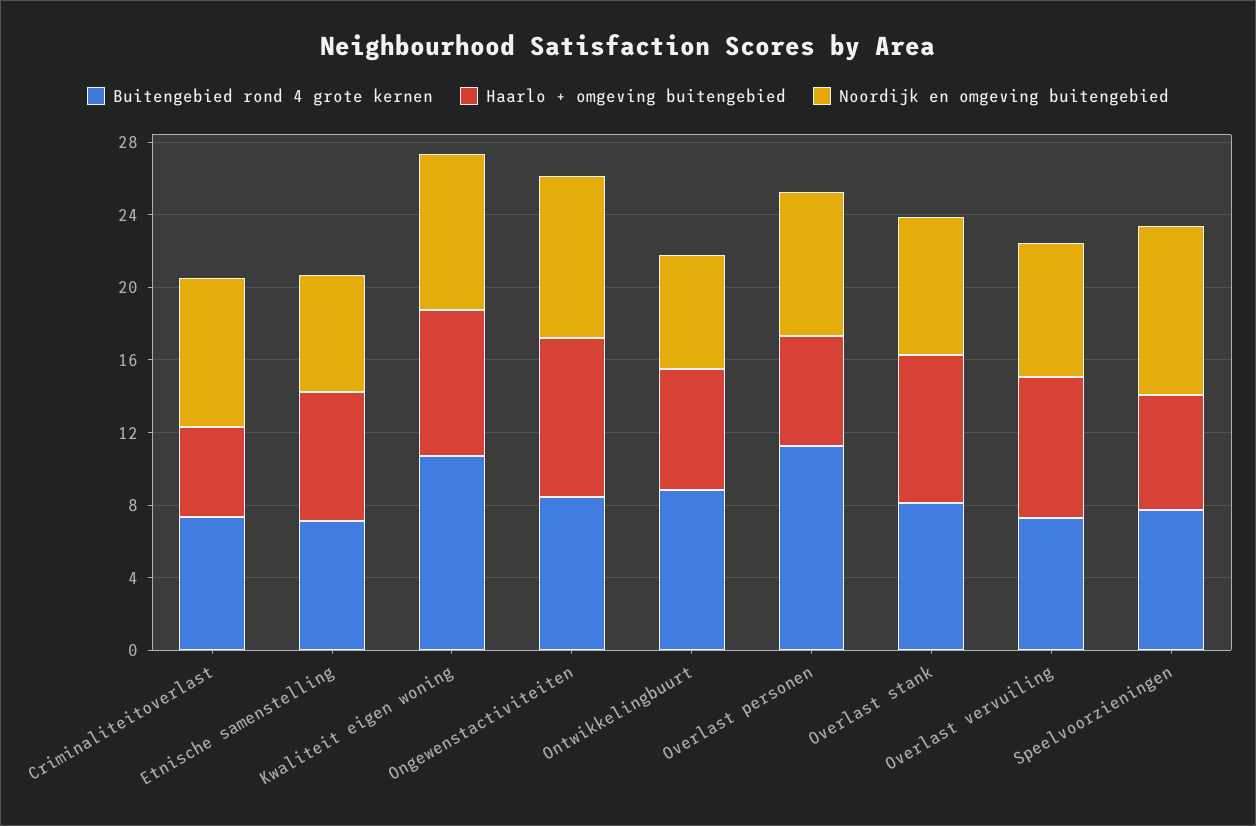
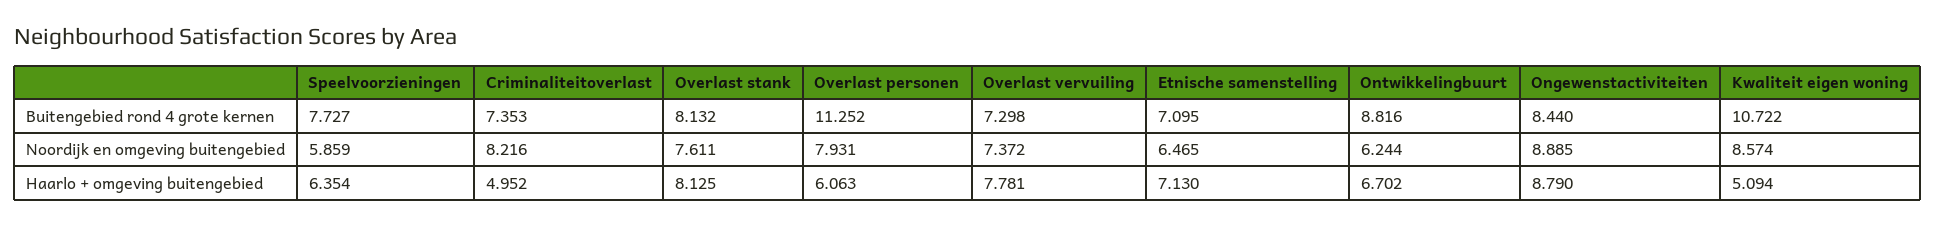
  {
    "Buitengebied rond 4 grote kernen": {
      "Criminaliteitoverlast": 7.353,
      "Etnische samenstelling": 7.095,
      "Kwaliteit eigen woning": 10.722,
      "Ongewenstactiviteiten": 8.44,
      "Ontwikkelingbuurt": 8.816,
      "Overlast personen": 11.252,
      "Overlast stank": 8.132,
      "Overlast vervuiling": 7.298,
      "Speelvoorzieningen": 7.727
    },
    "Haarlo + omgeving buitengebied": {
      "Criminaliteitoverlast": 4.952,
      "Etnische samenstelling": 7.13,
-     "Kwaliteit eigen woning": 8,
+     "Kwaliteit eigen woning": 5.094,
      "Ongewenstactiviteiten": 8.79,
      "Ontwikkelingbuurt": 6.702,
      "Overlast personen": 6.063,
      "Overlast stank": 8.125,
      "Overlast vervuiling": 7.781,
      "Speelvoorzieningen": 6.354
    },
    "Noordijk en omgeving buitengebied": {
      "Criminaliteitoverlast": 8.216,
      "Etnische samenstelling": 6.465,
      "Kwaliteit eigen woning": 8.574,
      "Ongewenstactiviteiten": 8.885,
      "Ontwikkelingbuurt": 6.244,
      "Overlast personen": 7.931,
      "Overlast stank": 7.611,
      "Overlast vervuiling": 7.372,
-     "Speelvoorzieningen": 9
+     "Speelvoorzieningen": 5.859
    }
  }

